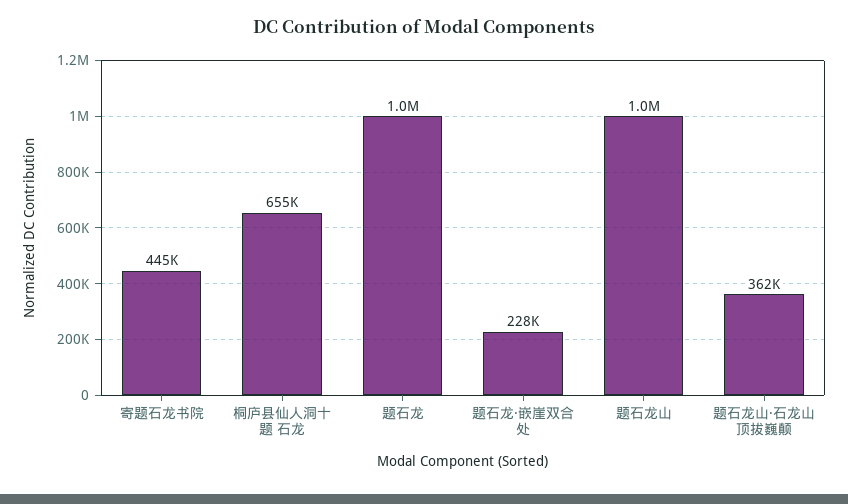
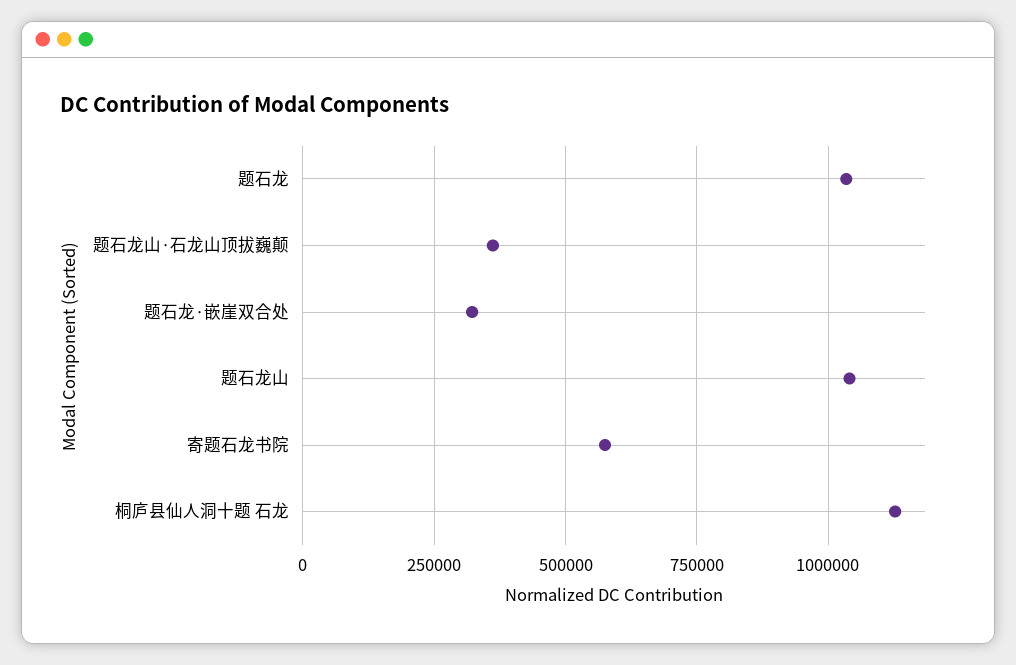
  {
-   "寄题石龙书院": 445000,
+   "寄题石龙书院": 575000,
-   "桐庐县仙人洞十题 石龙": 655000,
+   "桐庐县仙人洞十题 石龙": 1125000,
    "题石龙": 1000000,
-   "题石龙·嵌崖双合处": 228000,
+   "题石龙·嵌崖双合处": 325000,
    "题石龙山": 1000000,
    "题石龙山·石龙山顶拔巍颠": 362000
  }

